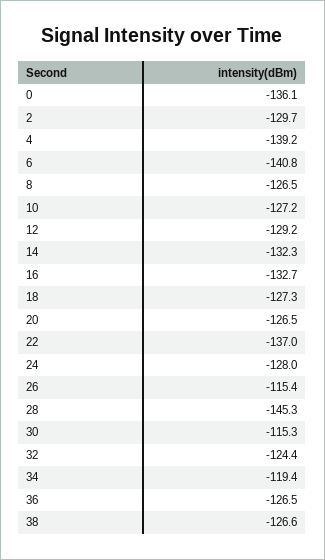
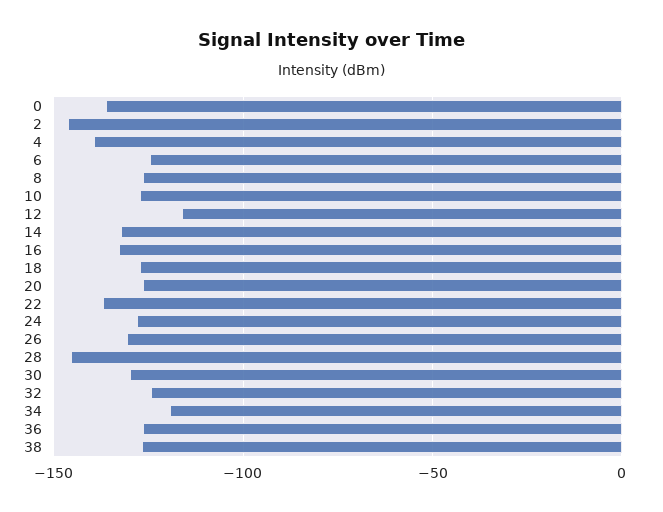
  {
    "0": -136.1,
-   "2": -129.7,
+   "2": -145,
    "4": -139.2,
-   "6": -140.8,
+   "6": -125,
    "8": -126.5,
    "10": -127.2,
-   "12": -129.2,
+   "12": -115,
    "14": -132.3,
    "16": -132.7,
    "18": -127.3,
    "20": -126.5,
    "22": -137,
    "24": -128,
-   "26": -115.4,
+   "26": -130,
    "28": -145.3,
-   "30": -115.3,
+   "30": -130,
    "32": -124.4,
    "34": -119.4,
    "36": -126.5,
    "38": -126.6
  }

